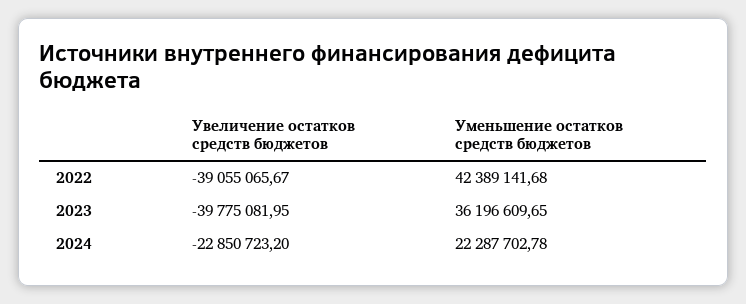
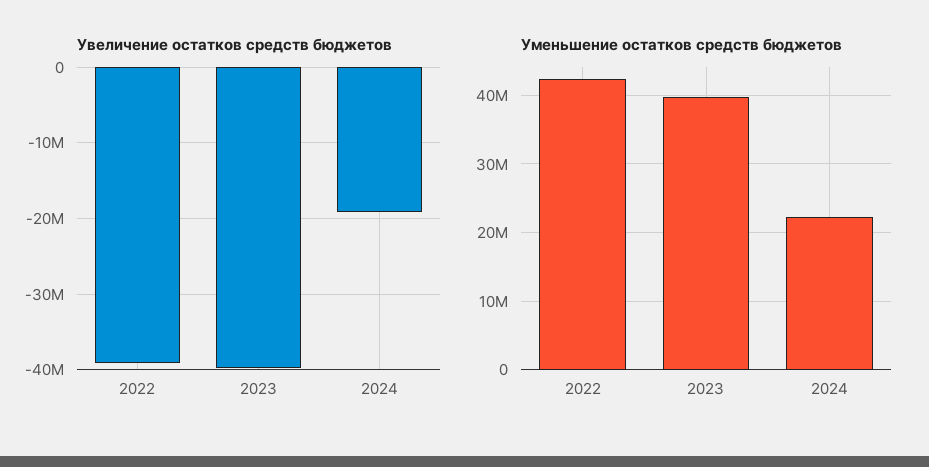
  {
    "Увеличение остатков средств бюджетов": {
      "2022": -39055065.67,
      "2023": -39775081.95,
-     "2024": -22850723.2
+     "2024": -19000000
    },
    "Уменьшение остатков средств бюджетов": {
      "2022": 42389141.68,
-     "2023": 36196609.65,
+     "2023": 40000000,
      "2024": 22287702.78
    }
  }

